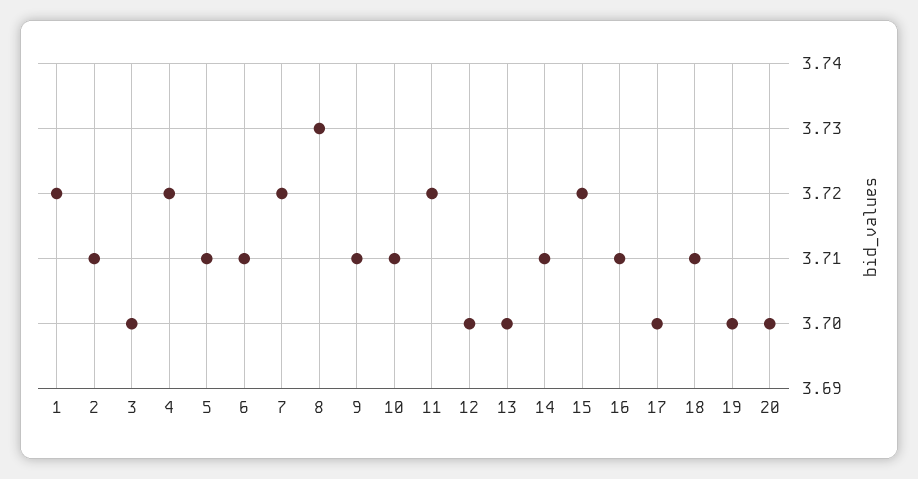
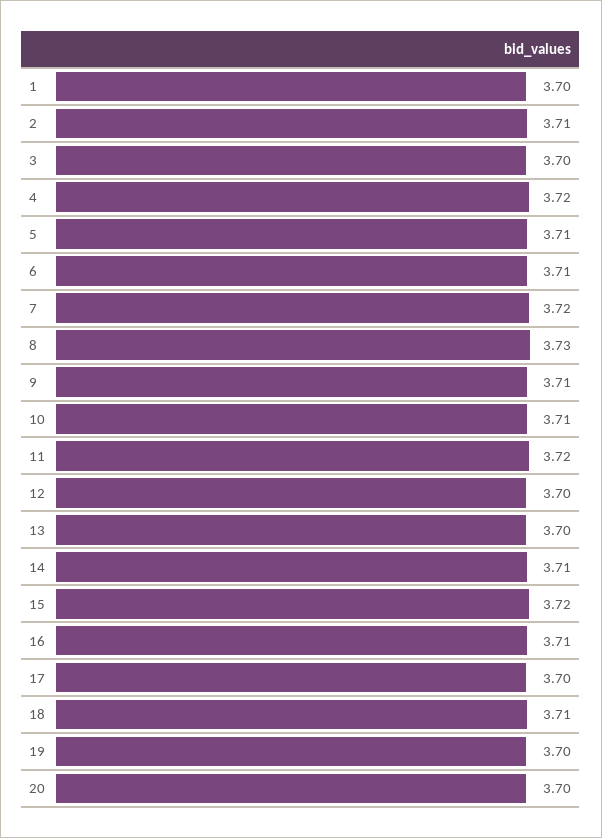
  {
-   "1": 3.72,
+   "1": 3.7,
    "2": 3.71,
    "3": 3.7,
    "4": 3.72,
    "5": 3.71,
    "6": 3.71,
    "7": 3.72,
    "8": 3.73,
    "9": 3.71,
    "10": 3.71,
    "11": 3.72,
    "12": 3.7,
    "13": 3.7,
    "14": 3.71,
    "15": 3.72,
    "16": 3.71,
    "17": 3.7,
    "18": 3.71,
    "19": 3.7,
    "20": 3.7
  }

